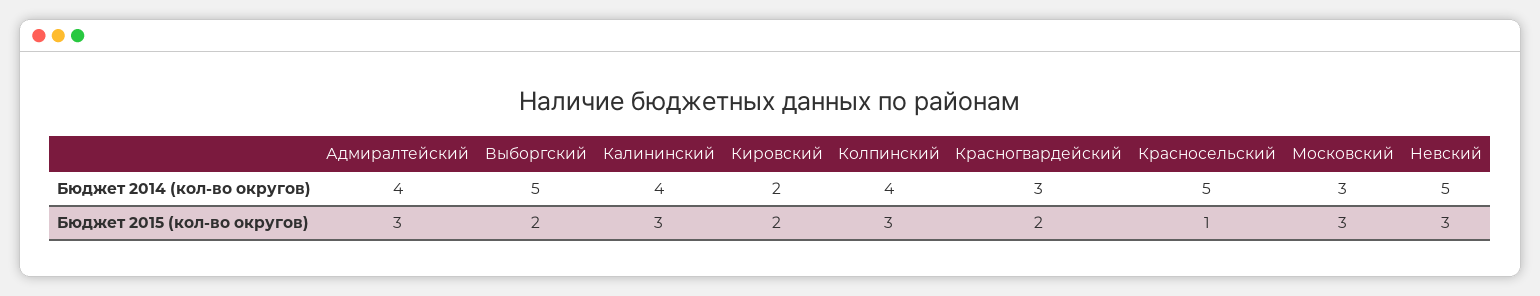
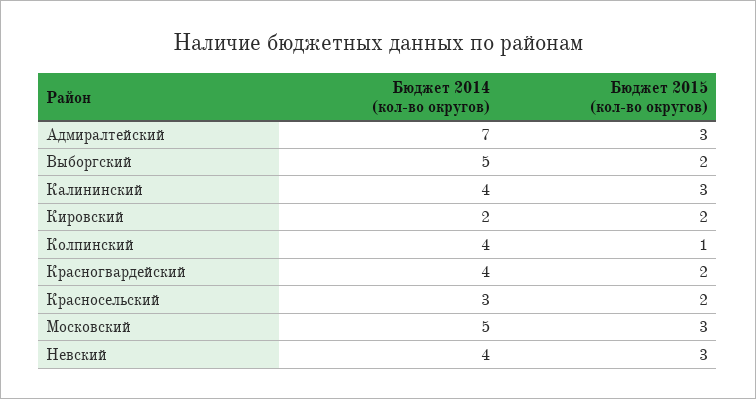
  {
    "Адмиралтейский": {
-     "Бюджет 2014 (кол-во округов)": 4,
+     "Бюджет 2014 (кол-во округов)": 7,
      "Бюджет 2015 (кол-во округов)": 3
    },
    "Выборгский": {
      "Бюджет 2014 (кол-во округов)": 5,
      "Бюджет 2015 (кол-во округов)": 2
    },
    "Калининский": {
      "Бюджет 2014 (кол-во округов)": 4,
      "Бюджет 2015 (кол-во округов)": 3
    },
    "Кировский": {
      "Бюджет 2014 (кол-во округов)": 2,
      "Бюджет 2015 (кол-во округов)": 2
    },
    "Колпинский": {
      "Бюджет 2014 (кол-во округов)": 4,
-     "Бюджет 2015 (кол-во округов)": 3
+     "Бюджет 2015 (кол-во округов)": 1
    },
    "Красногвардейский": {
-     "Бюджет 2014 (кол-во округов)": 3,
+     "Бюджет 2014 (кол-во округов)": 4,
      "Бюджет 2015 (кол-во округов)": 2
    },
    "Красносельский": {
-     "Бюджет 2014 (кол-во округов)": 5,
+     "Бюджет 2014 (кол-во округов)": 3,
-     "Бюджет 2015 (кол-во округов)": 1
+     "Бюджет 2015 (кол-во округов)": 2
    },
    "Московский": {
-     "Бюджет 2014 (кол-во округов)": 3,
+     "Бюджет 2014 (кол-во округов)": 5,
      "Бюджет 2015 (кол-во округов)": 3
    },
    "Невский": {
-     "Бюджет 2014 (кол-во округов)": 5,
+     "Бюджет 2014 (кол-во округов)": 4,
      "Бюджет 2015 (кол-во округов)": 3
    }
  }

